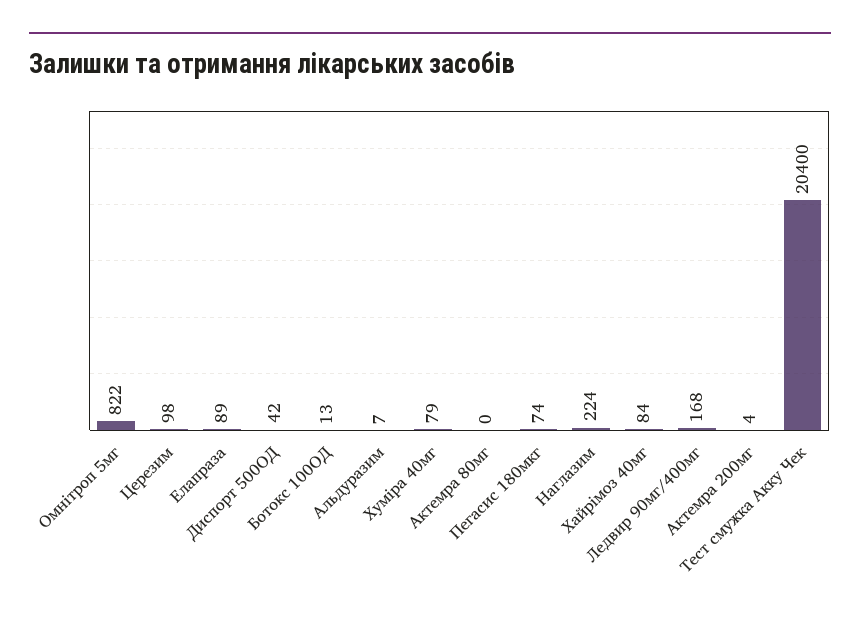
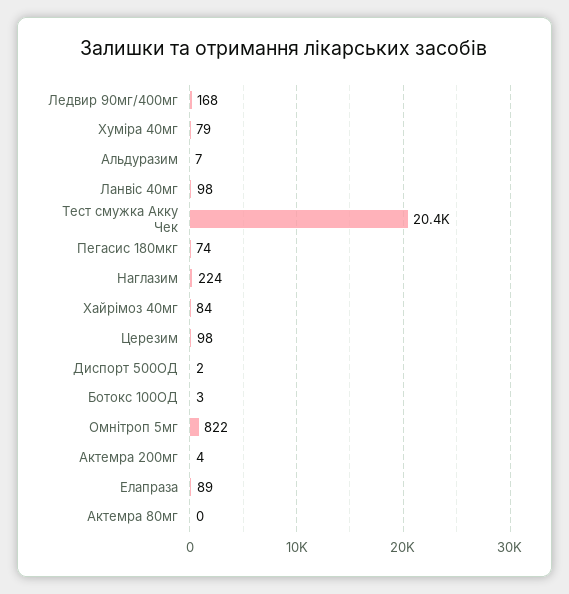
  {
    "Омнітроп 5мг": 822,
    "Церезим": 98,
    "Елапраза": 89,
-   "Диспорт 500ОД": 42,
+   "Диспорт 500ОД": 2,
-   "Ботокс 100ОД": 13,
+   "Ботокс 100ОД": 3,
    "Альдуразим": 7,
    "Хуміра 40мг": 79,
    "Актемра 80мг": 0,
    "Пегасис 180мкг": 74,
    "Наглазим": 224,
    "Хайрімоз 40мг": 84,
    "Ледвир 90мг/400мг": 168,
    "Актемра 200мг": 4,
-   "Тест смужка Акку Чек": 20400
+   "Тест смужка Акку Чек": 20400,
+   "Ланвіс 40мг": 98
  }

